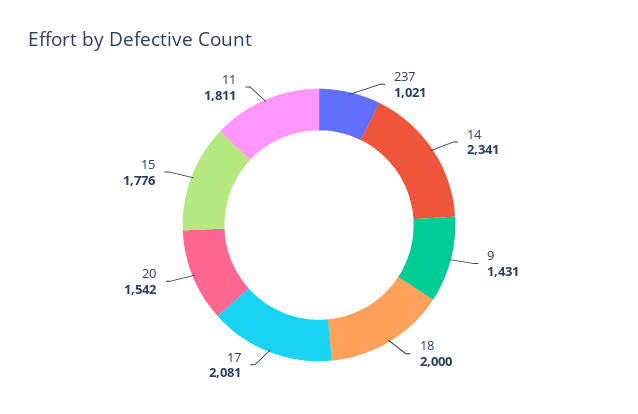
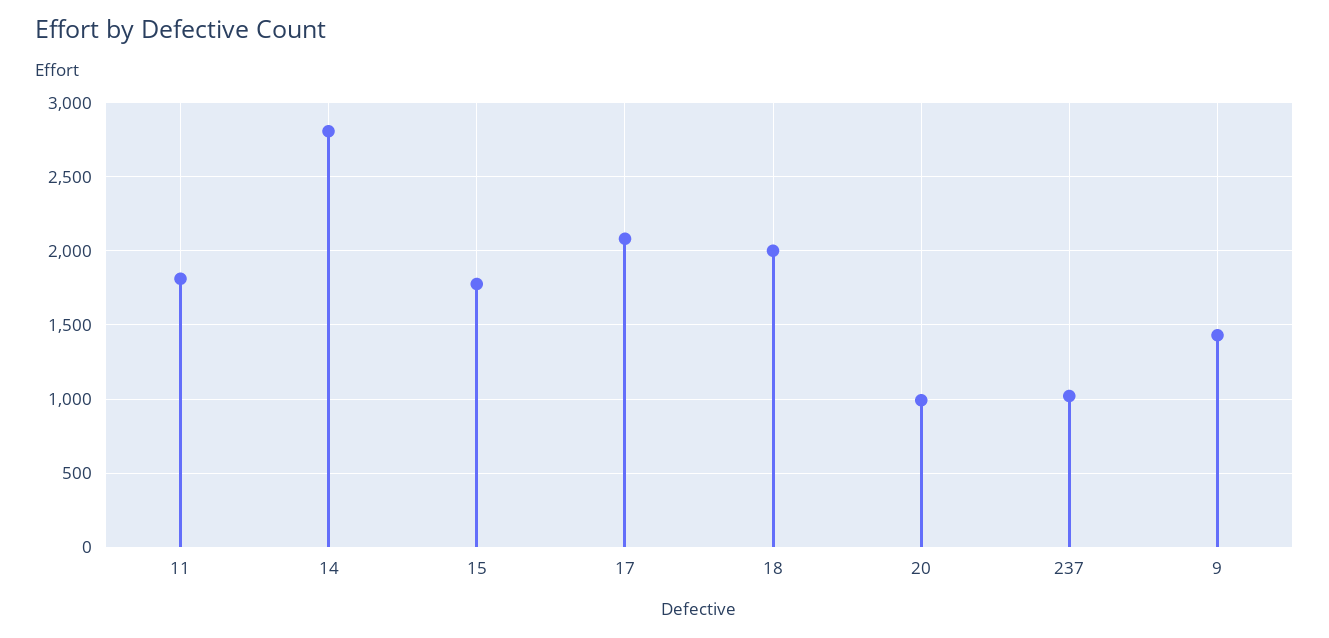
  {
    "237": 1021,
-   "14": 2341,
+   "14": 2800,
    "9": 1431,
    "18": 2000,
    "17": 2081,
-   "20": 1542,
+   "20": 1000,
    "15": 1776,
    "11": 1811
  }

